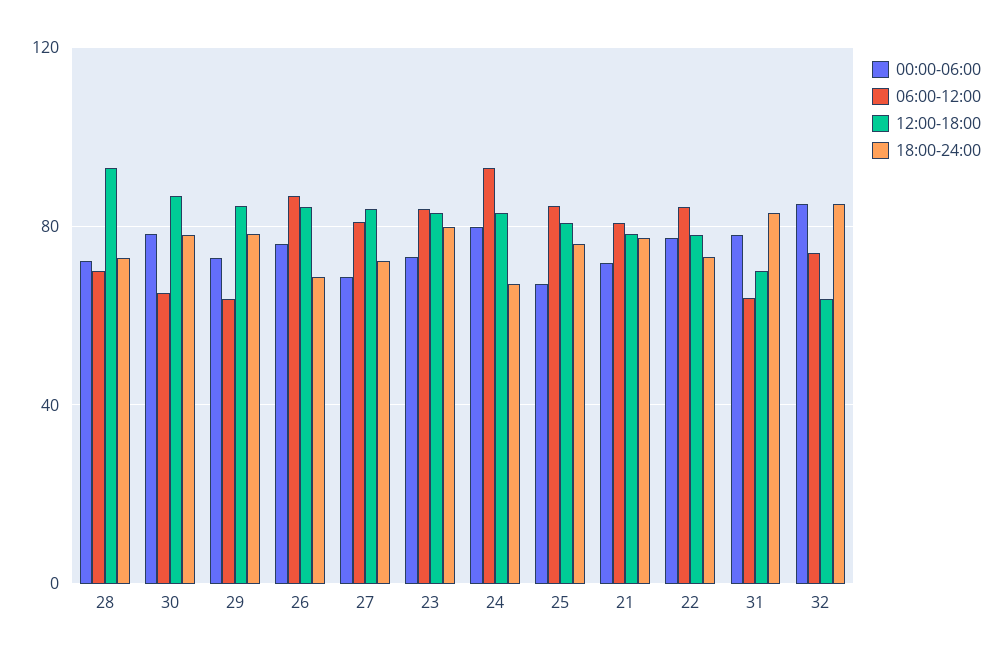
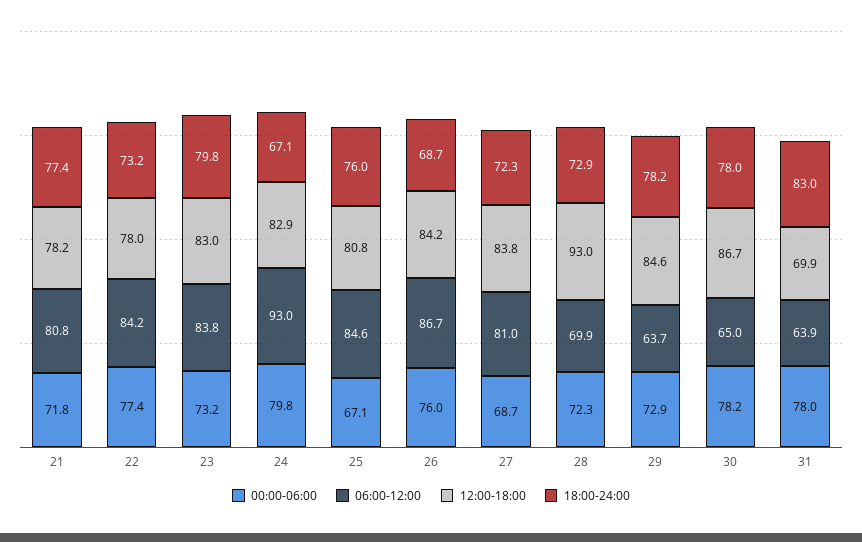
  {
    "00:00-06:00": {
      "28": 72.3,
      "30": 78.2,
      "29": 72.9,
      "26": 76,
      "27": 68.7,
      "23": 73.2,
      "24": 79.8,
      "25": 67.1,
      "21": 71.8,
      "22": 77.4,
-     "31": 78,
+     "31": 78
-     "32": 85
    },
    "06:00-12:00": {
      "28": 69.9,
      "30": 65,
      "29": 63.7,
      "26": 86.7,
      "27": 81,
      "23": 83.8,
      "24": 93,
      "25": 84.6,
      "21": 80.8,
      "22": 84.2,
-     "31": 63.9,
+     "31": 63.9
-     "32": 75
    },
    "12:00-18:00": {
      "28": 93,
      "30": 86.7,
      "29": 84.6,
      "26": 84.2,
      "27": 83.8,
      "23": 83,
      "24": 82.9,
      "25": 80.8,
      "21": 78.2,
      "22": 78,
-     "31": 69.9,
+     "31": 69.9
-     "32": 65
    },
    "18:00-24:00": {
      "28": 72.9,
      "30": 78,
      "29": 78.2,
      "26": 68.7,
      "27": 72.3,
      "23": 79.8,
      "24": 67.1,
      "25": 76,
      "21": 77.4,
      "22": 73.2,
-     "31": 83,
+     "31": 83
-     "32": 85
    }
  }

